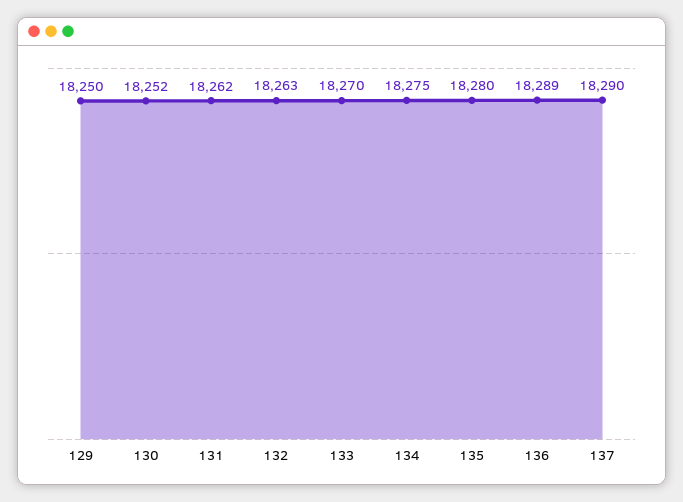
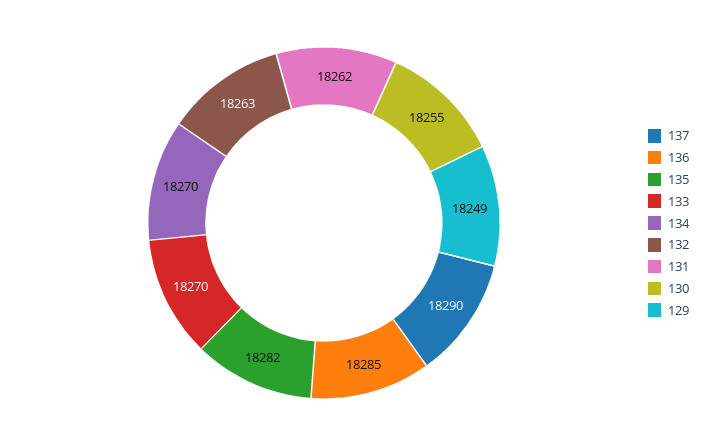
  {
-   "129": 18250,
+   "129": 18249,
-   "130": 18252,
+   "130": 18255,
    "131": 18262,
    "132": 18263,
    "133": 18270,
-   "134": 18275,
+   "134": 18270,
-   "135": 18280,
+   "135": 18282,
-   "136": 18289,
+   "136": 18285,
    "137": 18290
  }

